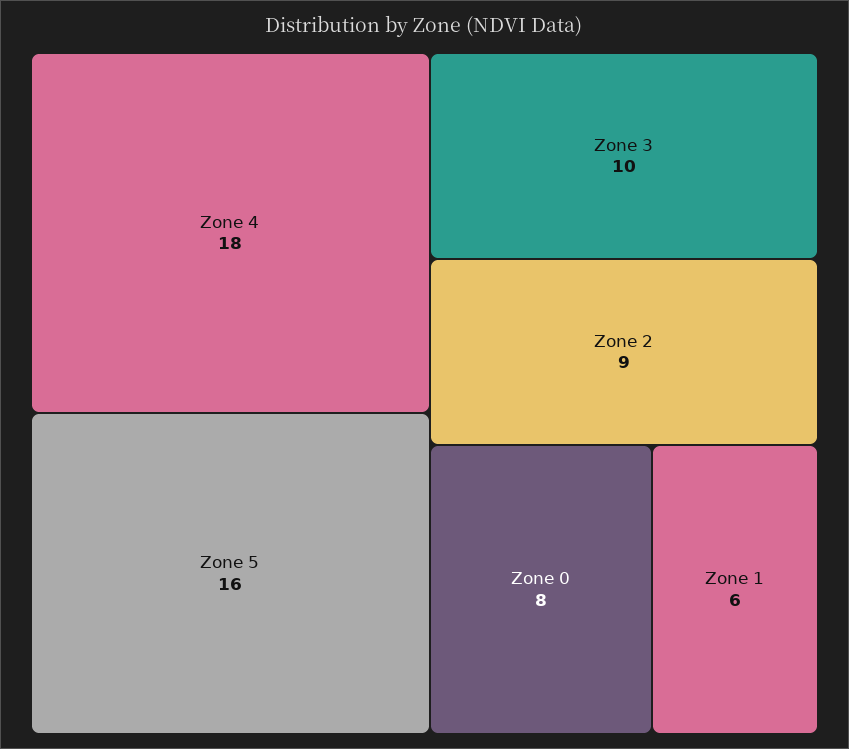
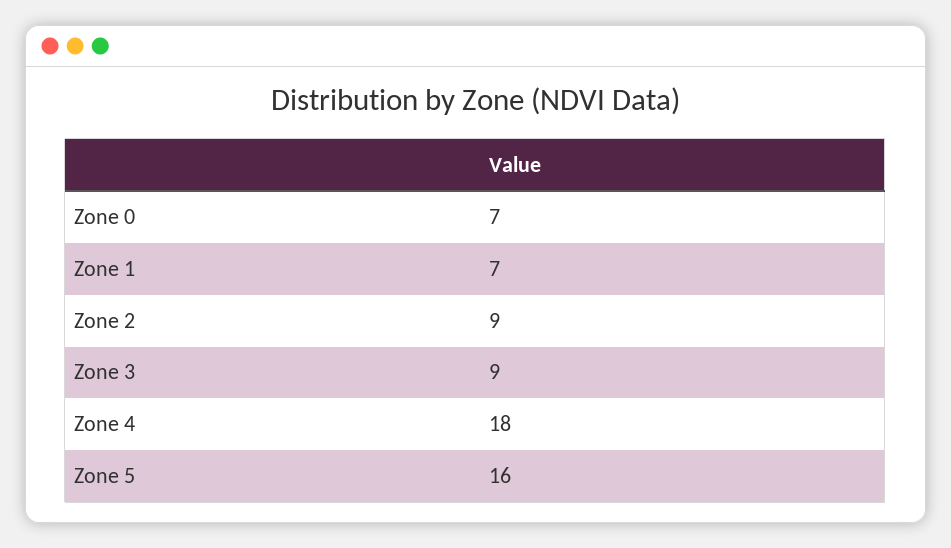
  {
    "Zone 4": 18,
    "Zone 5": 16,
-   "Zone 3": 10,
+   "Zone 3": 9,
    "Zone 2": 9,
-   "Zone 0": 8,
+   "Zone 0": 7,
-   "Zone 1": 6
+   "Zone 1": 7
  }

